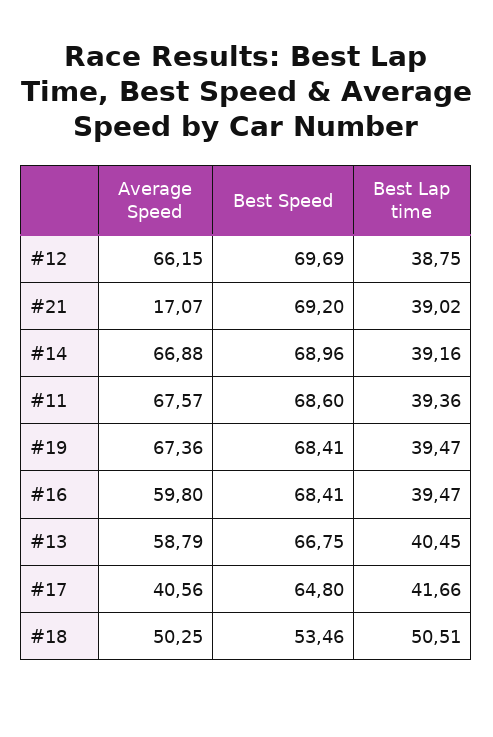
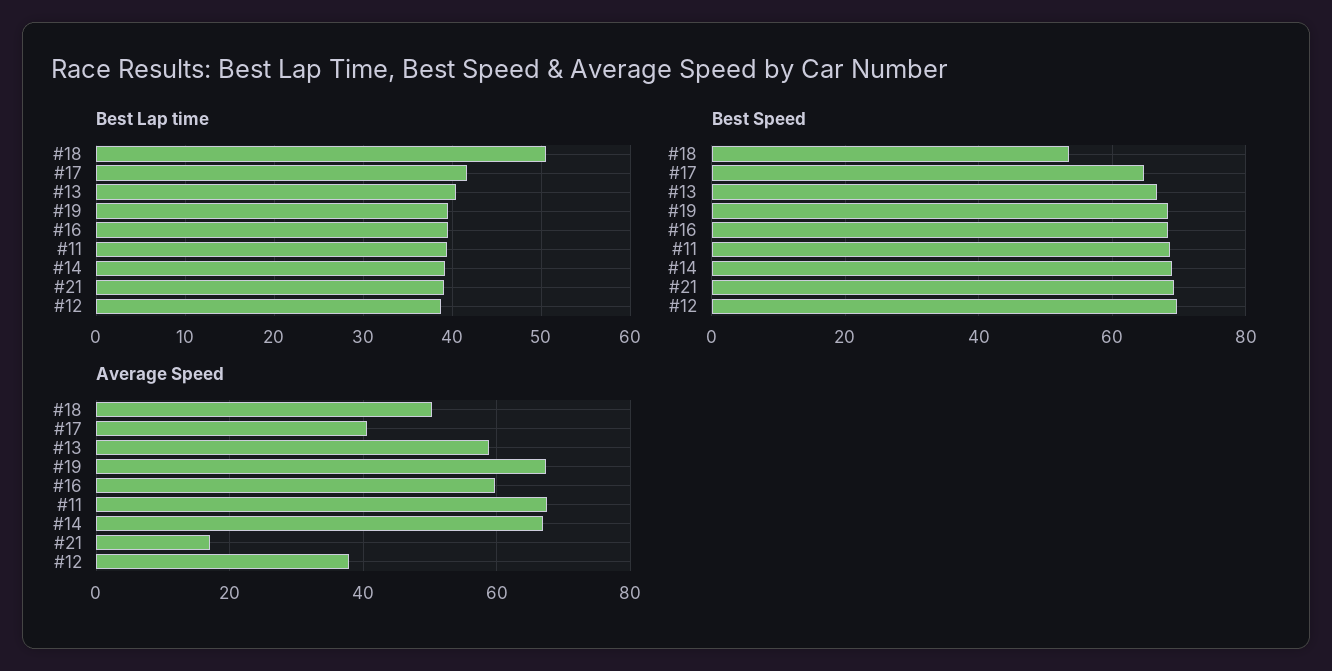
  {
    "Average Speed": {
-     "#12": 66.15,
+     "#12": 38,
      "#21": 17.07,
      "#14": 66.88,
      "#11": 67.57,
      "#19": 67.36,
      "#16": 59.8,
      "#13": 58.79,
      "#17": 40.56,
      "#18": 50.25
    },
    "Best Speed": {
      "#12": 69.69,
      "#21": 69.2,
      "#14": 68.96,
      "#11": 68.6,
      "#19": 68.41,
      "#16": 68.41,
      "#13": 66.75,
      "#17": 64.8,
      "#18": 53.46
    },
    "Best Lap time": {
      "#12": 38.75,
      "#21": 39.02,
      "#14": 39.16,
      "#11": 39.36,
      "#19": 39.47,
      "#16": 39.47,
      "#13": 40.45,
      "#17": 41.66,
      "#18": 50.51
    }
  }

